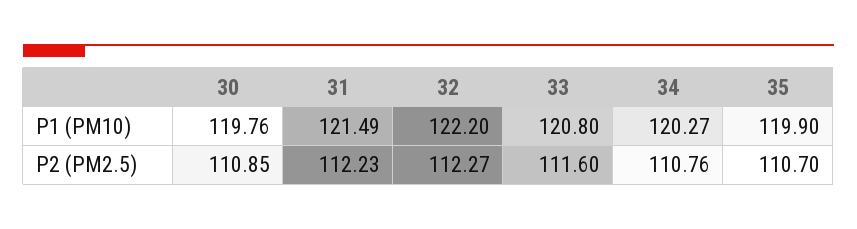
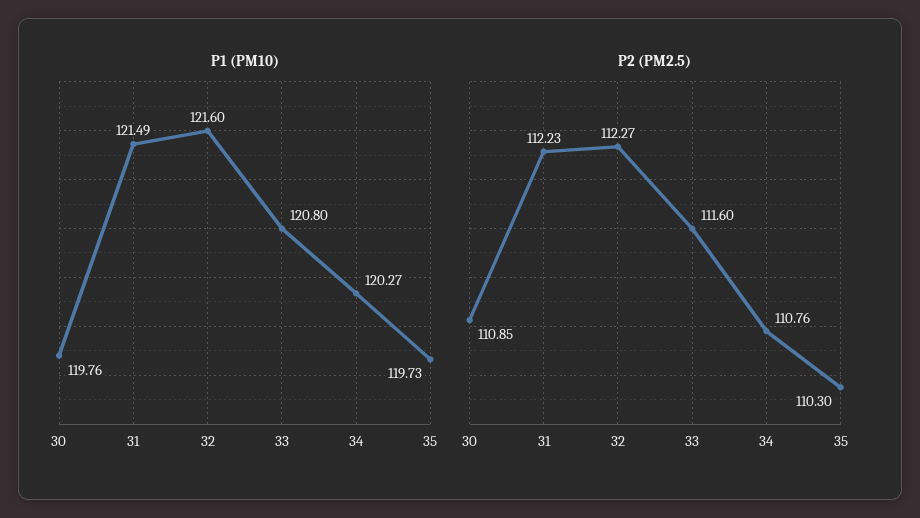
  {
    "P1 (PM10)": {
      "30": 119.76,
      "31": 121.49,
-     "32": 122.2,
+     "32": 121.6,
      "33": 120.8,
      "34": 120.27,
-     "35": 119.9
+     "35": 119.73
    },
    "P2 (PM2.5)": {
      "30": 110.85,
      "31": 112.23,
      "32": 112.27,
      "33": 111.6,
      "34": 110.76,
-     "35": 110.7
+     "35": 110.3
    }
  }

